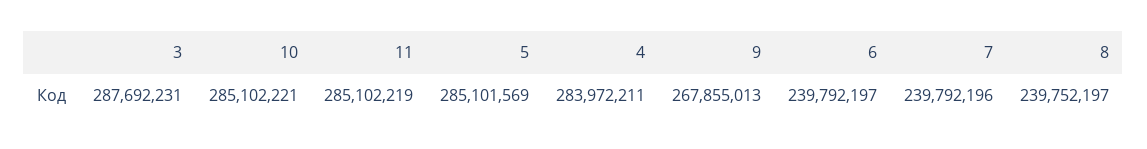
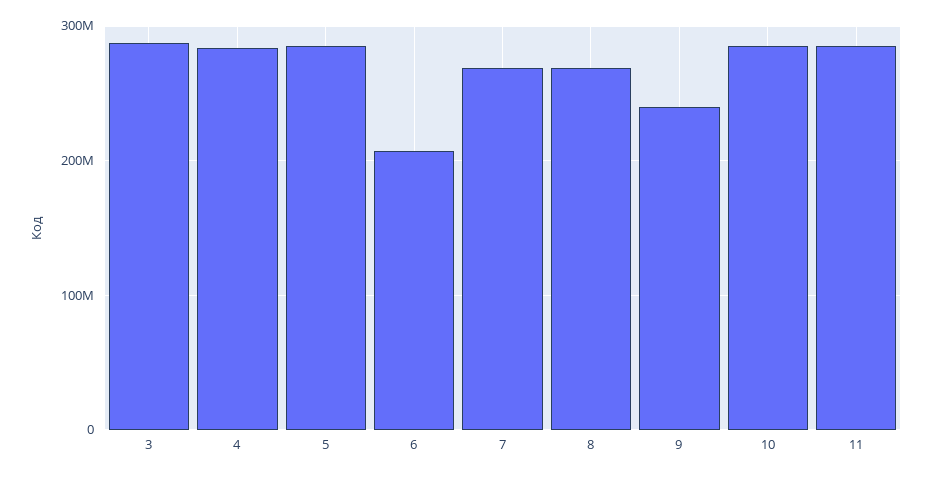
  {
    "3": 287692231,
    "10": 285102221,
    "11": 285102219,
    "5": 285101569,
    "4": 283972211,
-   "9": 267855013,
+   "9": 240000000,
-   "6": 239792197,
+   "6": 210000000,
-   "7": 239792196,
+   "7": 270000000,
-   "8": 239752197
+   "8": 270000000
  }

